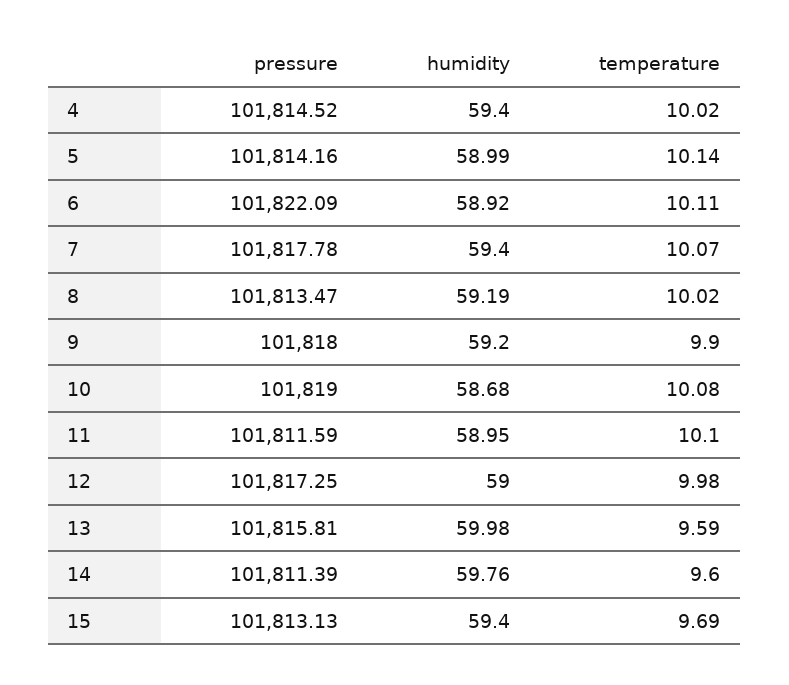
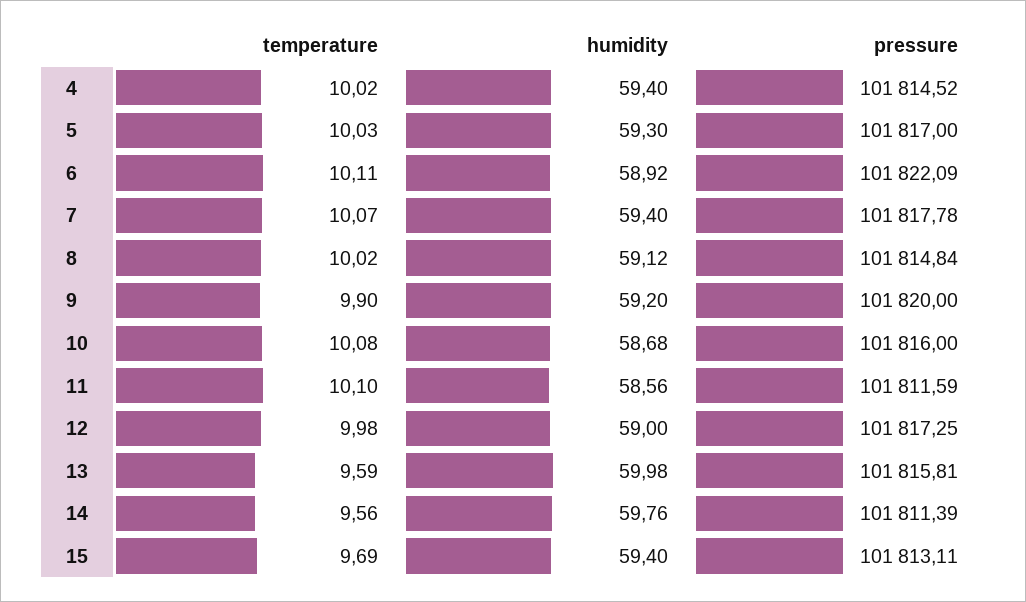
  {
    "pressure": {
      "4": 101814.52,
-     "5": 101814.16,
+     "5": 101817,
      "6": 101822.09,
      "7": 101817.78,
-     "8": 101813.47,
+     "8": 101814.84,
-     "9": 101818,
+     "9": 101820,
-     "10": 101819,
+     "10": 101816,
      "11": 101811.59,
      "12": 101817.25,
      "13": 101815.81,
      "14": 101811.39,
-     "15": 101813.13
+     "15": 101813.11
    },
    "humidity": {
      "4": 59.4,
-     "5": 58.99,
+     "5": 59.3,
      "6": 58.92,
      "7": 59.4,
-     "8": 59.19,
+     "8": 59.12,
      "9": 59.2,
      "10": 58.68,
-     "11": 58.95,
+     "11": 58.56,
      "12": 59,
      "13": 59.98,
      "14": 59.76,
      "15": 59.4
    },
    "temperature": {
      "4": 10.02,
-     "5": 10.14,
+     "5": 10.03,
      "6": 10.11,
      "7": 10.07,
      "8": 10.02,
      "9": 9.9,
      "10": 10.08,
      "11": 10.1,
      "12": 9.98,
      "13": 9.59,
-     "14": 9.6,
+     "14": 9.56,
      "15": 9.69
    }
  }

